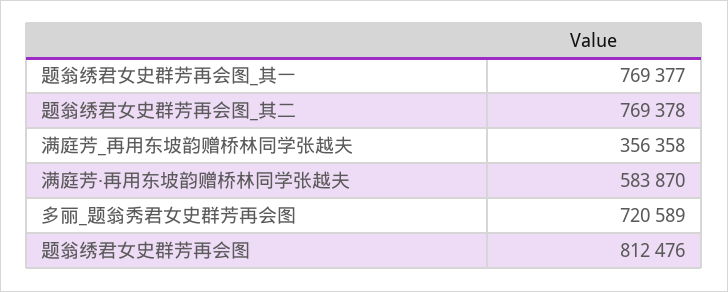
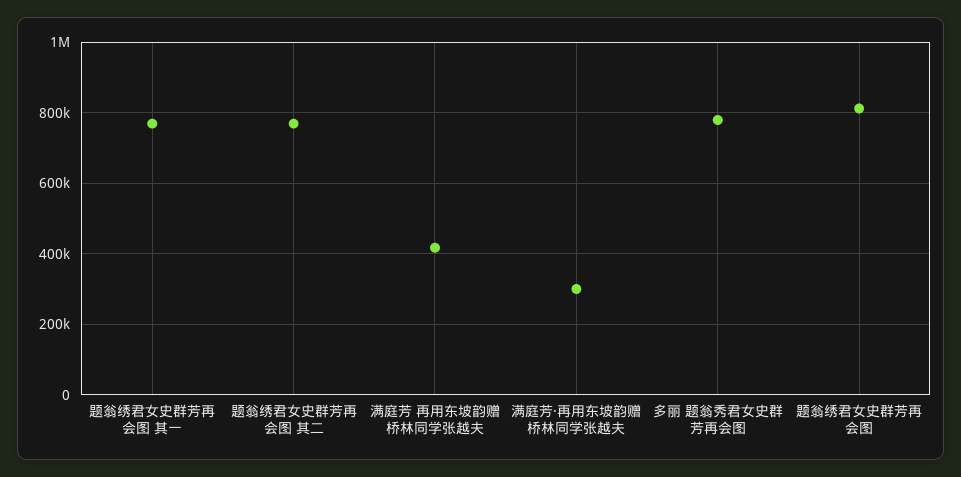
  {
    "题翁绣君女史群芳再会图_其一": 769377,
    "题翁绣君女史群芳再会图_其二": 769378,
-   "满庭芳_再用东坡韵赠桥林同学张越夫": 356358,
+   "满庭芳_再用东坡韵赠桥林同学张越夫": 420000,
-   "满庭芳·再用东坡韵赠桥林同学张越夫": 583870,
+   "满庭芳·再用东坡韵赠桥林同学张越夫": 300000,
-   "多丽_题翁秀君女史群芳再会图": 720589,
+   "多丽_题翁秀君女史群芳再会图": 780000,
    "题翁绣君女史群芳再会图": 812476
  }

